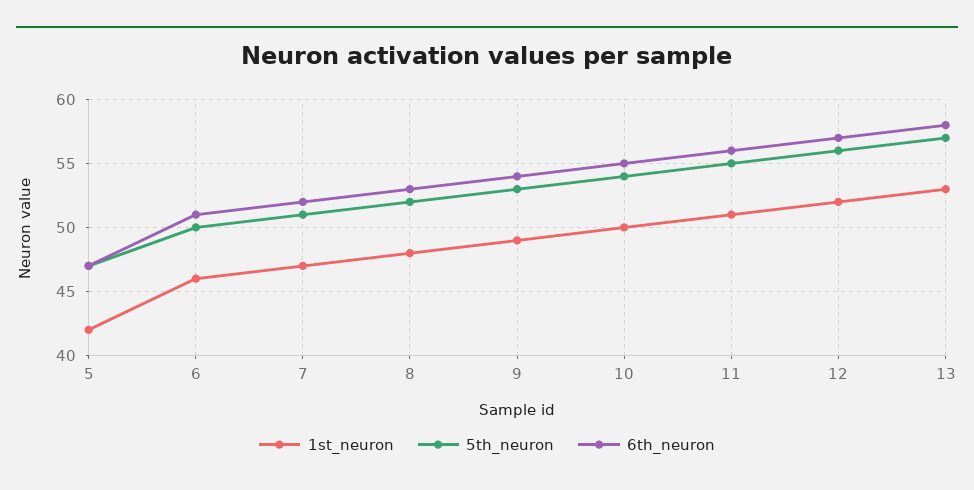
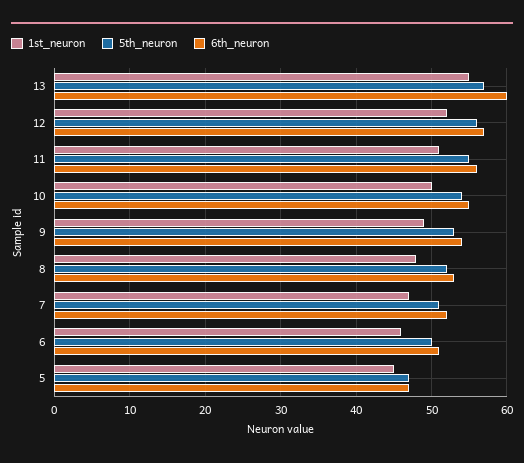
  {
    "1st_neuron": {
-     "5": 42,
+     "5": 45,
      "6": 46,
      "7": 47,
      "8": 48,
      "9": 49,
      "10": 50,
      "11": 51,
      "12": 52,
-     "13": 53
+     "13": 55
    },
    "5th_neuron": {
      "5": 47,
      "6": 50,
      "7": 51,
      "8": 52,
      "9": 53,
      "10": 54,
      "11": 55,
      "12": 56,
      "13": 57
    },
    "6th_neuron": {
      "5": 47,
      "6": 51,
      "7": 52,
      "8": 53,
      "9": 54,
      "10": 55,
      "11": 56,
      "12": 57,
-     "13": 58
+     "13": 60
    }
  }

